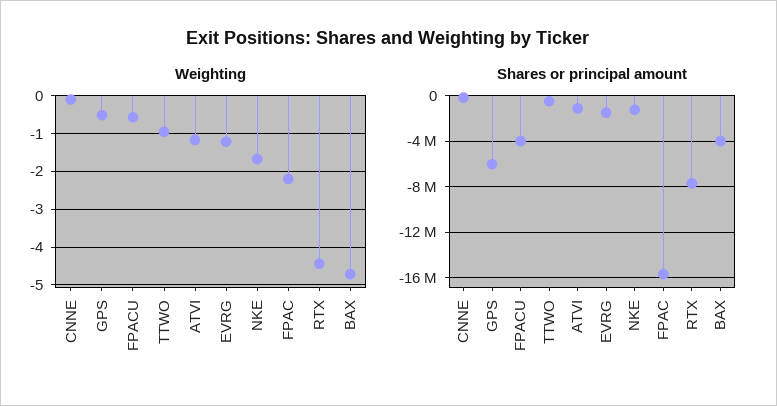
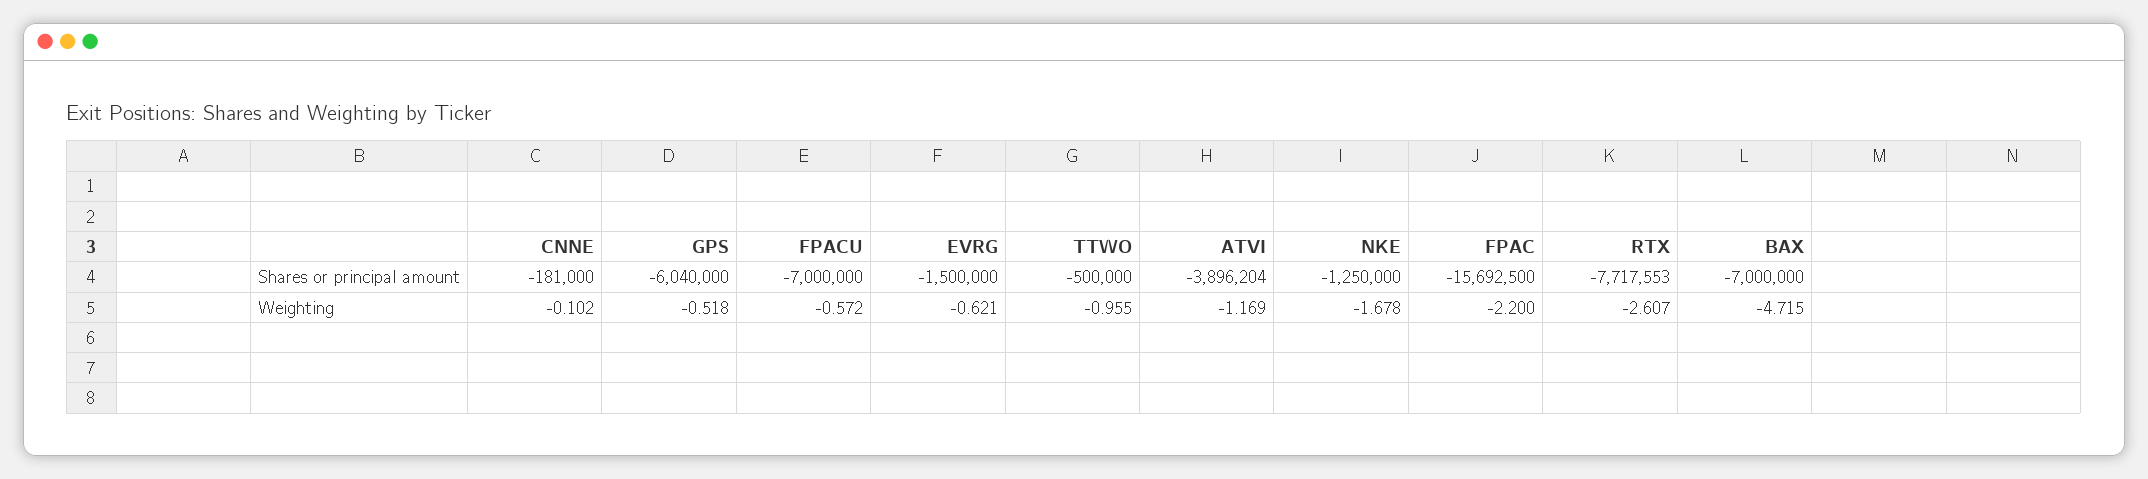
  {
    "Weighting": {
      "CNNE": -0.102,
      "GPS": -0.518,
      "FPACU": -0.572,
      "TTWO": -0.955,
      "ATVI": -1.169,
-     "EVRG": -1.2,
+     "EVRG": -0.621,
      "NKE": -1.678,
      "FPAC": -2.2,
-     "RTX": -4.4,
+     "RTX": -2.607,
      "BAX": -4.715
    },
    "Shares or principal amount": {
      "CNNE": -181000,
      "GPS": -6040000,
-     "FPACU": -4000000,
+     "FPACU": -7000000,
      "TTWO": -500000,
-     "ATVI": -1000000,
+     "ATVI": -3896204,
      "EVRG": -1500000,
      "NKE": -1250000,
      "FPAC": -15692500,
      "RTX": -7717553,
-     "BAX": -4000000
+     "BAX": -7000000
    }
  }

